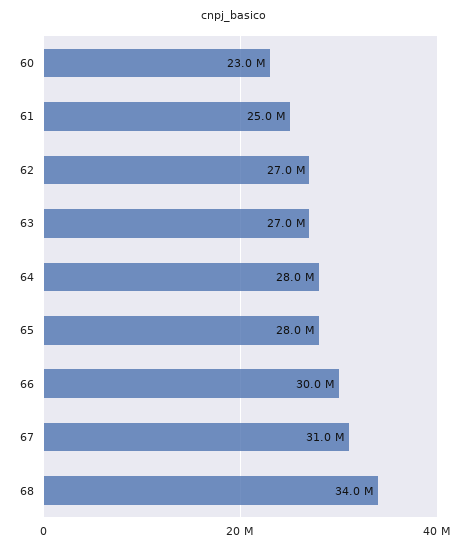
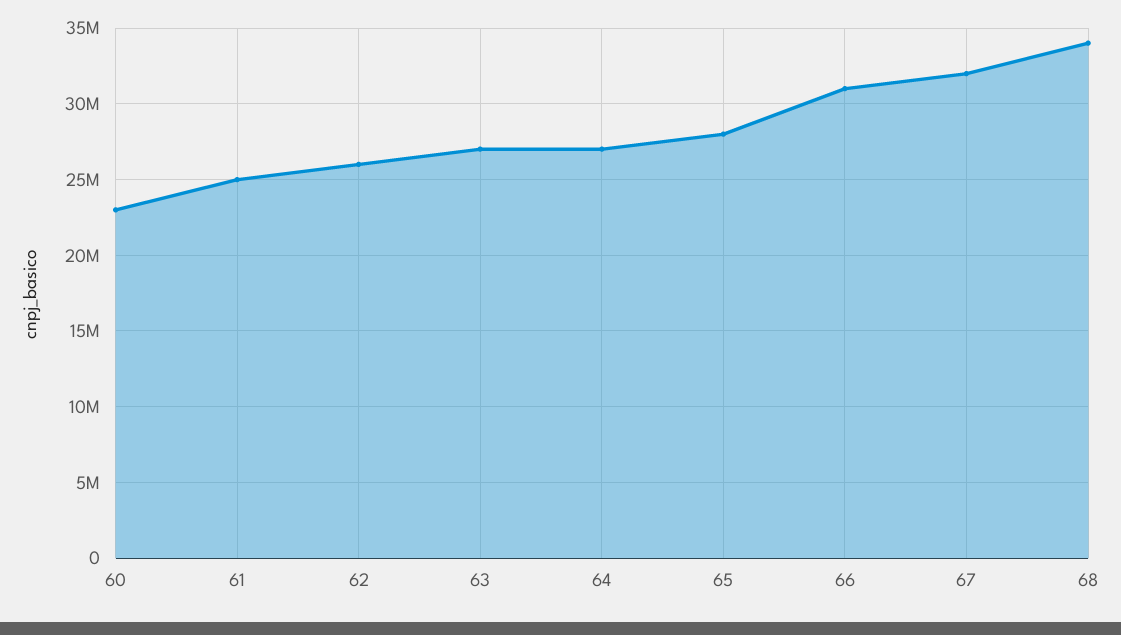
  {
    "60": 23000000,
    "61": 25000000,
-   "62": 27000000,
+   "62": 26000000,
    "63": 27000000,
-   "64": 28000000,
+   "64": 27000000,
    "65": 28000000,
-   "66": 30000000,
+   "66": 31000000,
-   "67": 31000000,
+   "67": 32000000,
    "68": 34000000
  }

